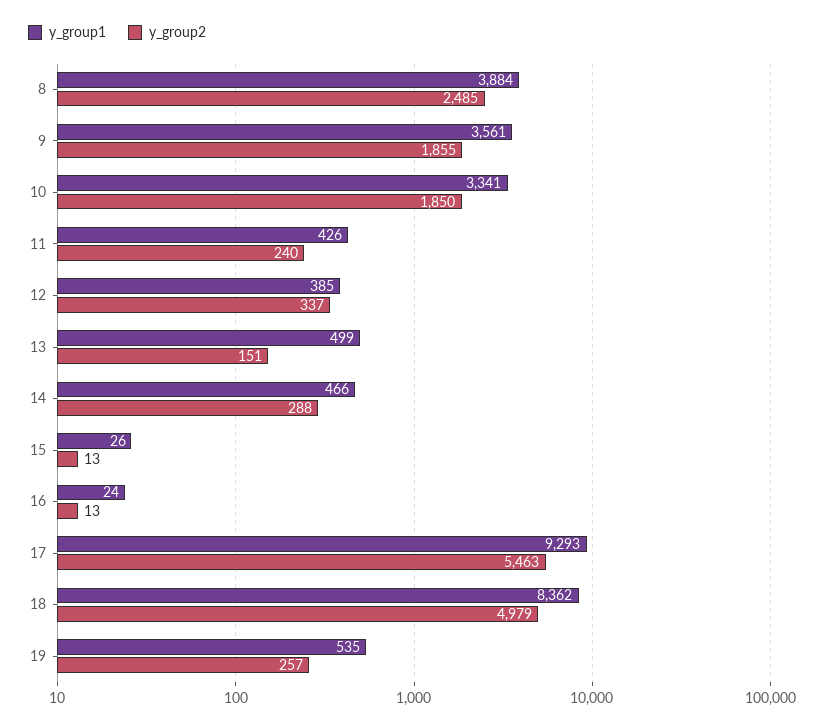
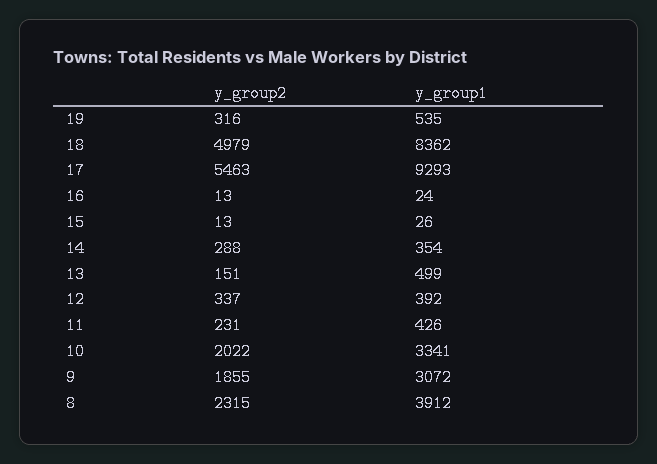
  {
    "y_group1": {
-     "8": 3884,
+     "8": 3912,
-     "9": 3561,
+     "9": 3072,
      "10": 3341,
      "11": 426,
-     "12": 385,
+     "12": 392,
      "13": 499,
-     "14": 466,
+     "14": 354,
      "15": 26,
      "16": 24,
      "17": 9293,
      "18": 8362,
      "19": 535
    },
    "y_group2": {
-     "8": 2485,
+     "8": 2315,
      "9": 1855,
-     "10": 1850,
+     "10": 2022,
-     "11": 240,
+     "11": 231,
      "12": 337,
      "13": 151,
      "14": 288,
      "15": 13,
      "16": 13,
      "17": 5463,
      "18": 4979,
-     "19": 257
+     "19": 316
    }
  }

